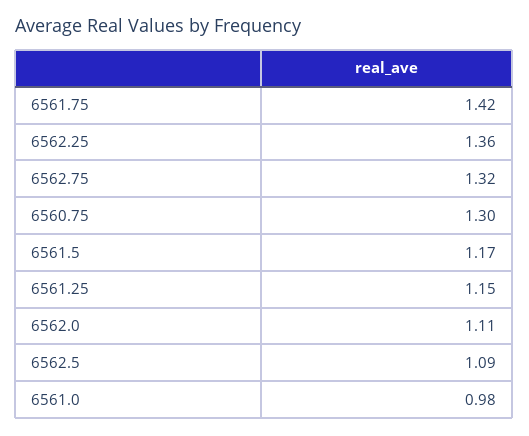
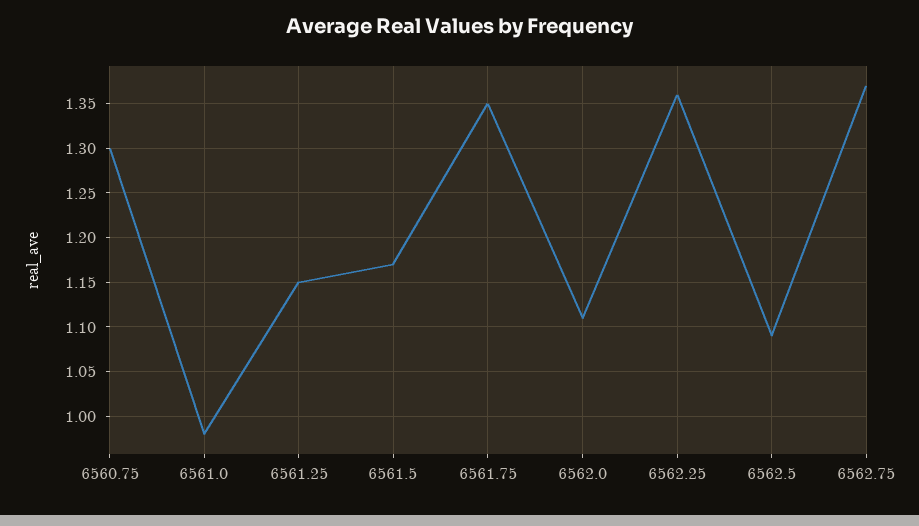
  {
-   "6561.75": 1.42,
+   "6561.75": 1.35,
    "6562.25": 1.36,
-   "6562.75": 1.32,
+   "6562.75": 1.37,
    "6560.75": 1.3,
    "6561.5": 1.17,
    "6561.25": 1.15,
    "6562.0": 1.11,
    "6562.5": 1.09,
    "6561.0": 0.98
  }

